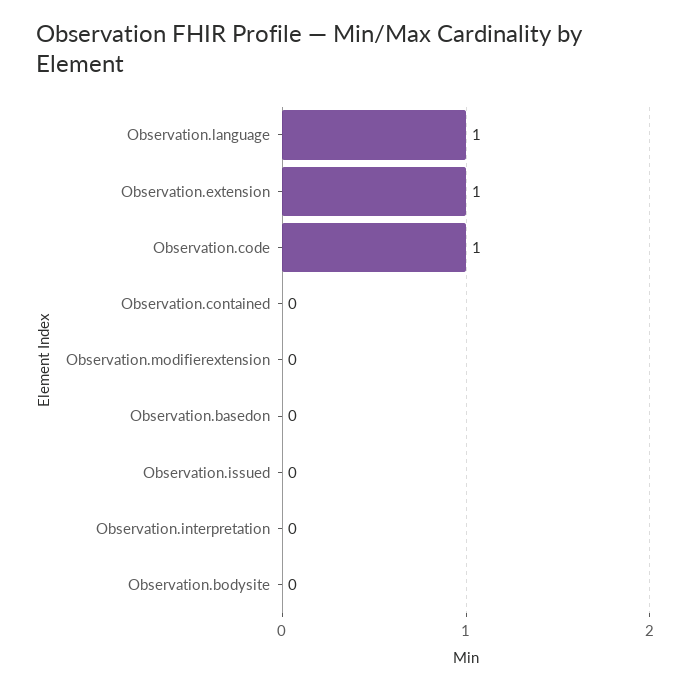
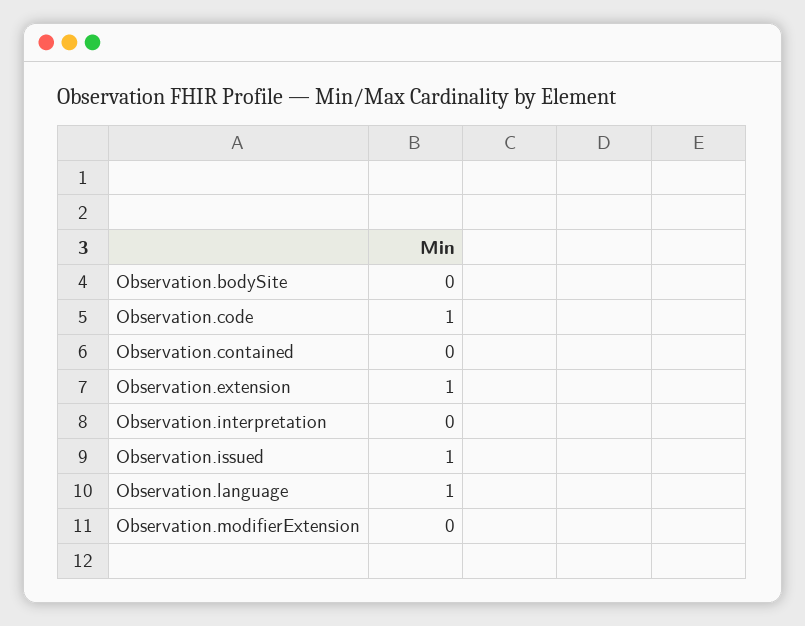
  {
    "Observation.language": 1,
    "Observation.extension": 1,
    "Observation.code": 1,
    "Observation.contained": 0,
    "Observation.modifierextension": 0,
-   "Observation.basedon": 0,
-   "Observation.issued": 0,
+   "Observation.issued": 1,
    "Observation.interpretation": 0,
    "Observation.bodysite": 0
  }

